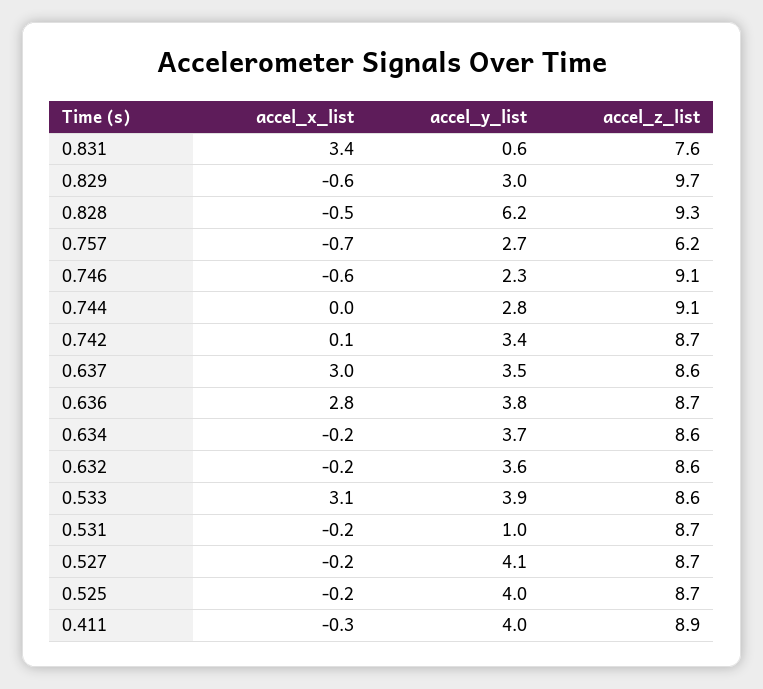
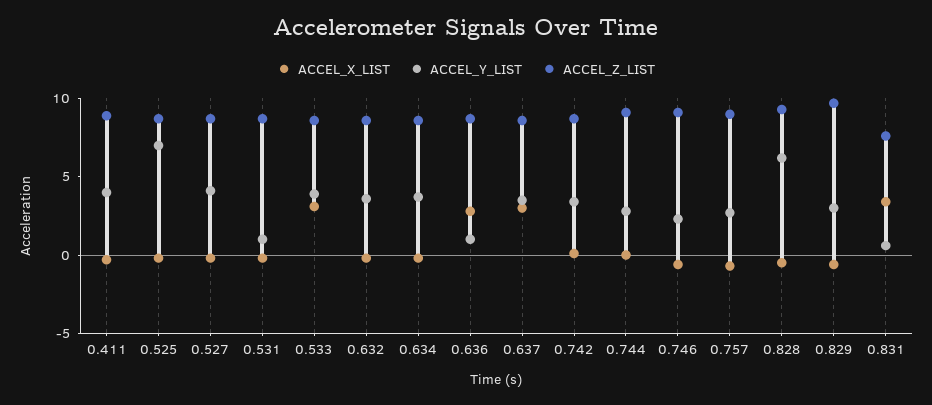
  {
    "accel_x_list": {
      "0.831": 3.4,
      "0.829": -0.6,
      "0.828": -0.5,
      "0.757": -0.7,
      "0.746": -0.6,
      "0.744": 0,
      "0.742": 0.1,
      "0.637": 3,
      "0.636": 2.8,
      "0.634": -0.2,
      "0.632": -0.2,
      "0.533": 3.1,
      "0.531": -0.2,
      "0.527": -0.2,
      "0.525": -0.2,
      "0.411": -0.3
    },
    "accel_y_list": {
      "0.831": 0.6,
      "0.829": 3,
      "0.828": 6.2,
      "0.757": 2.7,
      "0.746": 2.3,
      "0.744": 2.8,
      "0.742": 3.4,
      "0.637": 3.5,
-     "0.636": 3.8,
+     "0.636": 1,
      "0.634": 3.7,
      "0.632": 3.6,
      "0.533": 3.9,
      "0.531": 1,
      "0.527": 4.1,
-     "0.525": 4,
+     "0.525": 7,
      "0.411": 4
    },
    "accel_z_list": {
      "0.831": 7.6,
      "0.829": 9.7,
      "0.828": 9.3,
-     "0.757": 6.2,
+     "0.757": 9,
      "0.746": 9.1,
      "0.744": 9.1,
      "0.742": 8.7,
      "0.637": 8.6,
      "0.636": 8.7,
      "0.634": 8.6,
      "0.632": 8.6,
      "0.533": 8.6,
      "0.531": 8.7,
      "0.527": 8.7,
      "0.525": 8.7,
      "0.411": 8.9
    }
  }

